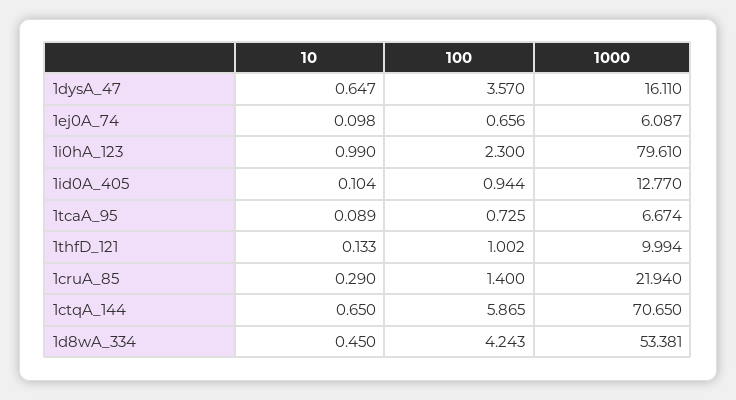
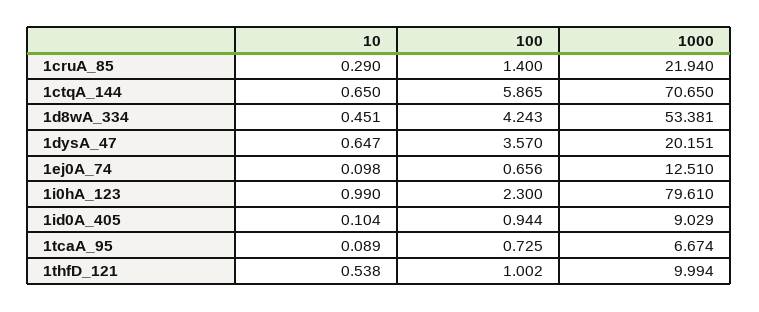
  {
    "10": {
      "1dysA_47": 0.647,
      "1ej0A_74": 0.098,
      "1i0hA_123": 0.99,
      "1id0A_405": 0.104,
      "1tcaA_95": 0.089,
-     "1thfD_121": 0.133,
+     "1thfD_121": 0.538,
      "1cruA_85": 0.29,
      "1ctqA_144": 0.65,
-     "1d8wA_334": 0.45
+     "1d8wA_334": 0.451
    },
    "100": {
      "1dysA_47": 3.57,
      "1ej0A_74": 0.656,
      "1i0hA_123": 2.3,
      "1id0A_405": 0.944,
      "1tcaA_95": 0.725,
      "1thfD_121": 1.002,
      "1cruA_85": 1.4,
      "1ctqA_144": 5.865,
      "1d8wA_334": 4.243
    },
    "1000": {
-     "1dysA_47": 16.11,
+     "1dysA_47": 20.151,
-     "1ej0A_74": 6.087,
+     "1ej0A_74": 12.51,
      "1i0hA_123": 79.61,
-     "1id0A_405": 12.77,
+     "1id0A_405": 9.029,
      "1tcaA_95": 6.674,
      "1thfD_121": 9.994,
      "1cruA_85": 21.94,
      "1ctqA_144": 70.65,
      "1d8wA_334": 53.381
    }
  }

